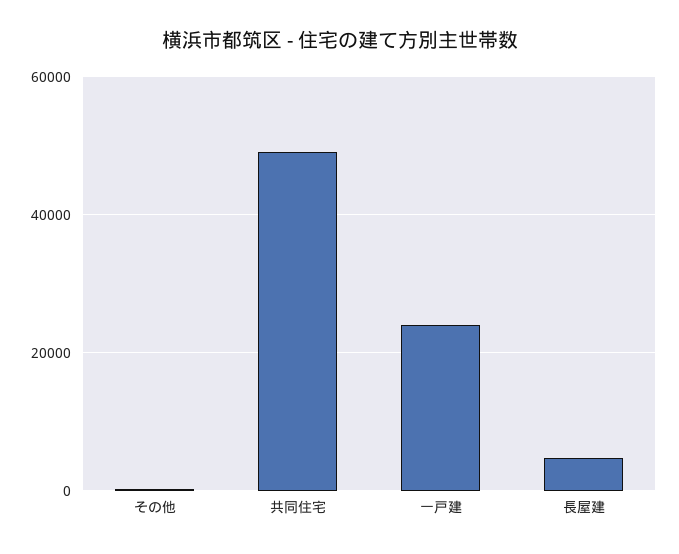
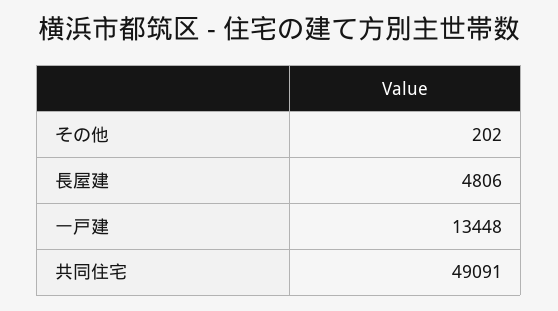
  {
    "その他": 202,
    "共同住宅": 49091,
-   "一戸建": 24000,
+   "一戸建": 13448,
    "長屋建": 4806
  }

